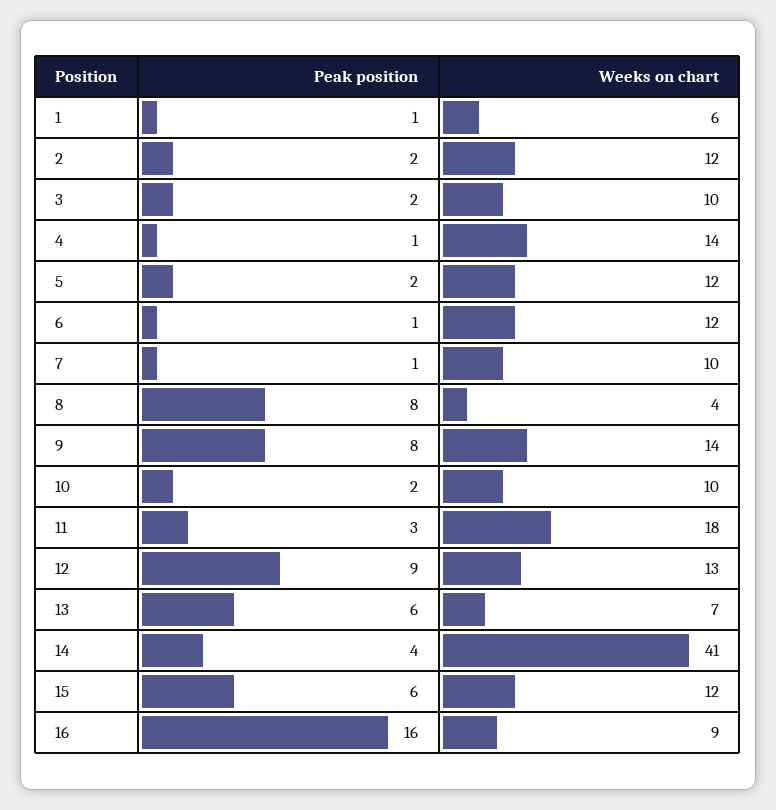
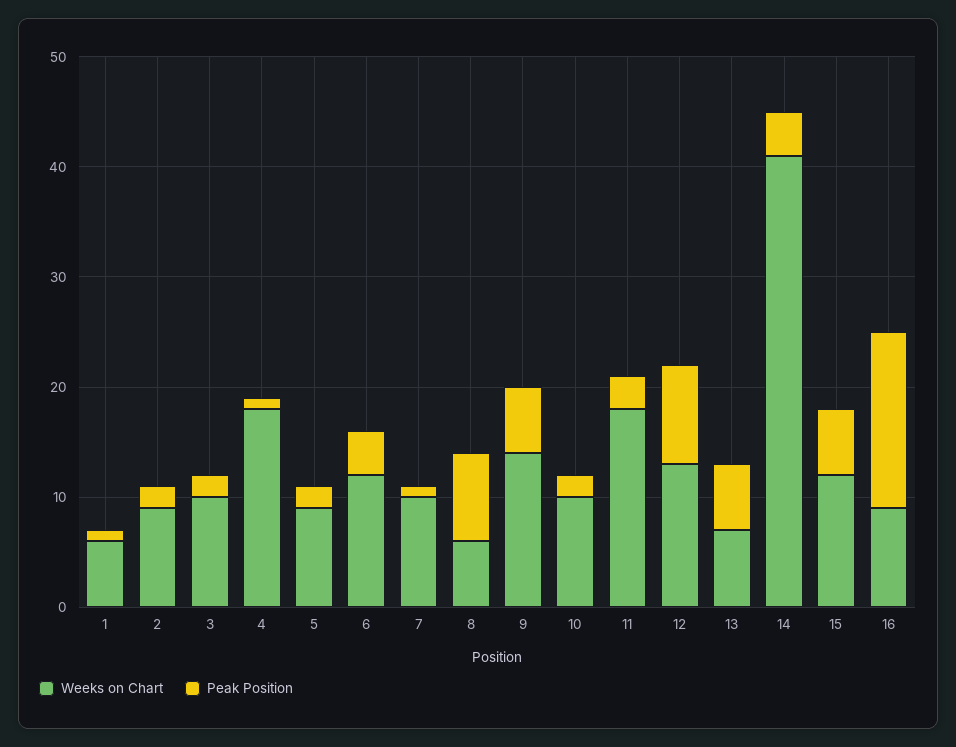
  {
    "Peak position": {
      "1": 1,
      "2": 2,
      "3": 2,
      "4": 1,
      "5": 2,
-     "6": 1,
+     "6": 4,
      "7": 1,
      "8": 8,
-     "9": 8,
+     "9": 6,
      "10": 2,
      "11": 3,
      "12": 9,
      "13": 6,
      "14": 4,
      "15": 6,
      "16": 16
    },
    "Weeks on chart": {
      "1": 6,
-     "2": 12,
+     "2": 9,
      "3": 10,
-     "4": 14,
+     "4": 18,
-     "5": 12,
+     "5": 9,
      "6": 12,
      "7": 10,
-     "8": 4,
+     "8": 6,
      "9": 14,
      "10": 10,
      "11": 18,
      "12": 13,
      "13": 7,
      "14": 41,
      "15": 12,
      "16": 9
    }
  }

